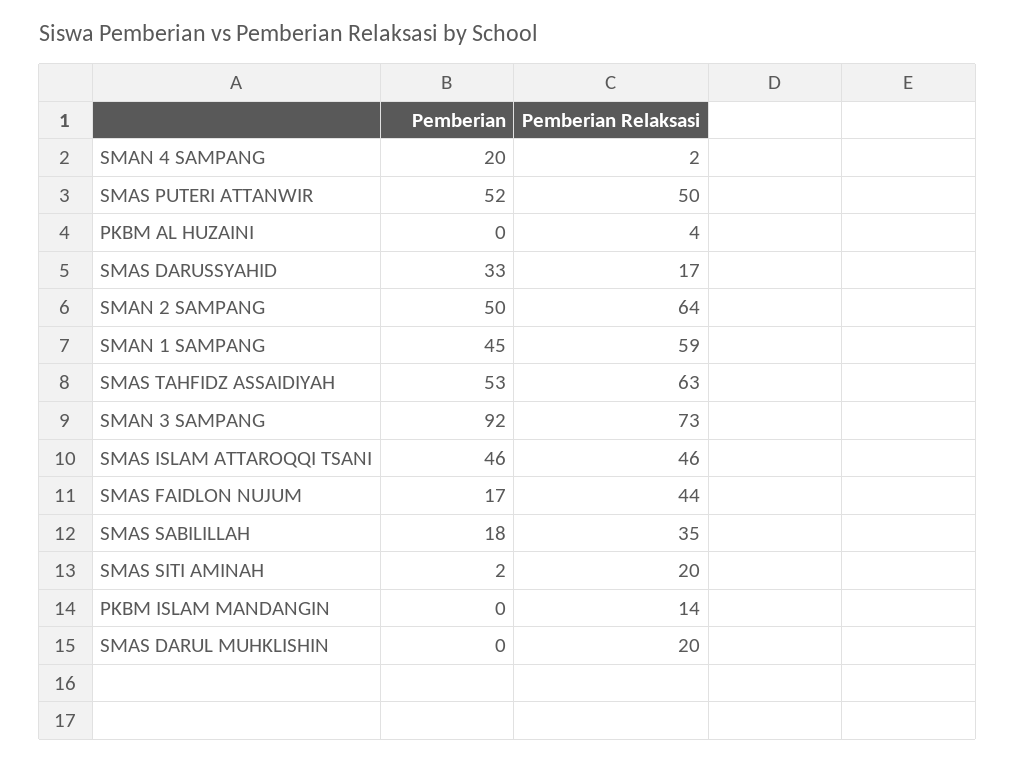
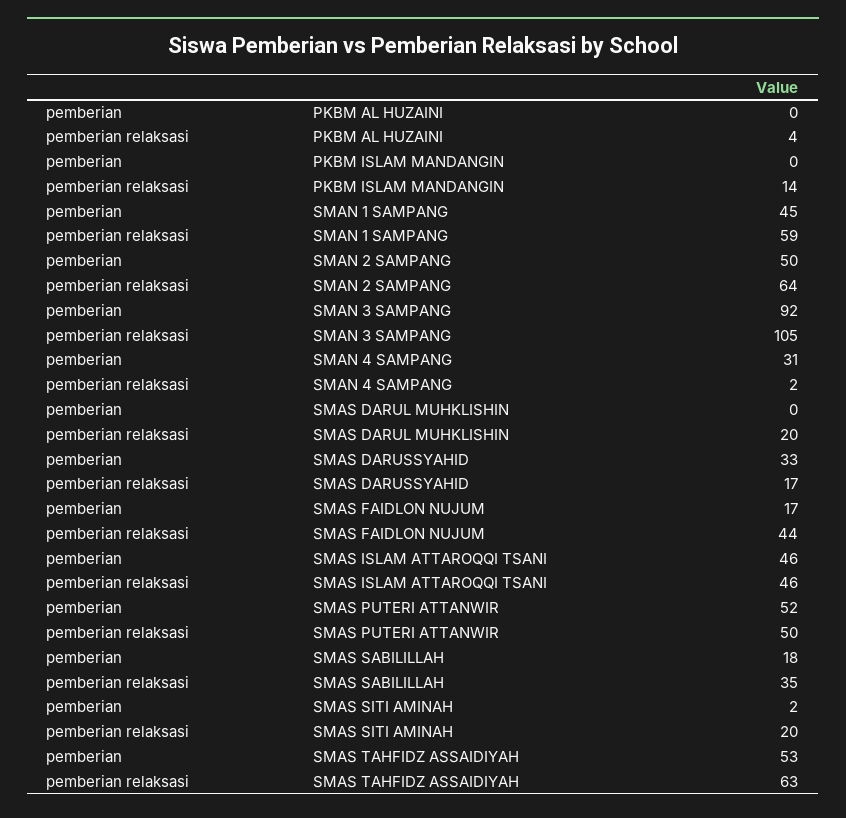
  {
    "Pemberian": {
-     "SMAN 4 SAMPANG": 20,
+     "SMAN 4 SAMPANG": 31,
      "SMAS PUTERI ATTANWIR": 52,
      "PKBM AL HUZAINI": 0,
      "SMAS DARUSSYAHID": 33,
      "SMAN 2 SAMPANG": 50,
      "SMAN 1 SAMPANG": 45,
      "SMAS TAHFIDZ ASSAIDIYAH": 53,
      "SMAN 3 SAMPANG": 92,
      "SMAS ISLAM ATTAROQQI TSANI": 46,
      "SMAS FAIDLON NUJUM": 17,
      "SMAS SABILILLAH": 18,
      "SMAS SITI AMINAH": 2,
      "PKBM ISLAM MANDANGIN": 0,
      "SMAS DARUL MUHKLISHIN": 0
    },
    "Pemberian Relaksasi": {
      "SMAN 4 SAMPANG": 2,
      "SMAS PUTERI ATTANWIR": 50,
      "PKBM AL HUZAINI": 4,
      "SMAS DARUSSYAHID": 17,
      "SMAN 2 SAMPANG": 64,
      "SMAN 1 SAMPANG": 59,
      "SMAS TAHFIDZ ASSAIDIYAH": 63,
-     "SMAN 3 SAMPANG": 73,
+     "SMAN 3 SAMPANG": 105,
      "SMAS ISLAM ATTAROQQI TSANI": 46,
      "SMAS FAIDLON NUJUM": 44,
      "SMAS SABILILLAH": 35,
      "SMAS SITI AMINAH": 20,
      "PKBM ISLAM MANDANGIN": 14,
      "SMAS DARUL MUHKLISHIN": 20
    }
  }

